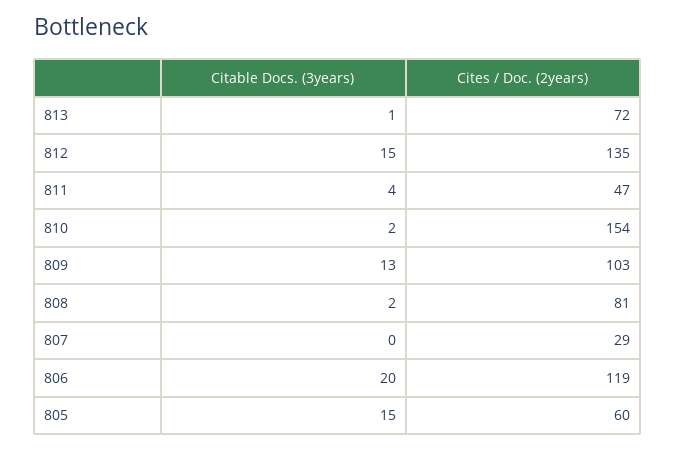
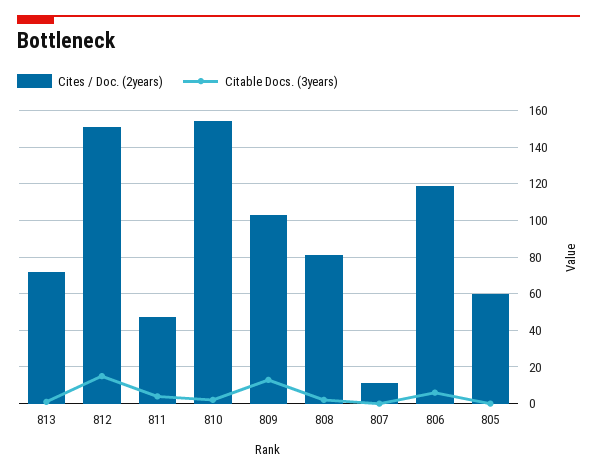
  {
    "Citable Docs. (3years)": {
      "813": 1,
      "812": 15,
      "811": 4,
      "810": 2,
      "809": 13,
      "808": 2,
      "807": 0,
-     "806": 20,
+     "806": 5,
-     "805": 15
+     "805": 0
    },
    "Cites / Doc. (2years)": {
      "813": 72,
-     "812": 135,
+     "812": 150,
      "811": 47,
      "810": 154,
      "809": 103,
      "808": 81,
-     "807": 29,
+     "807": 10,
      "806": 119,
      "805": 60
    }
  }

